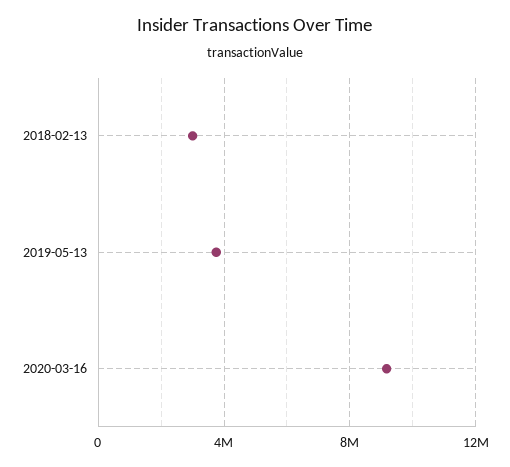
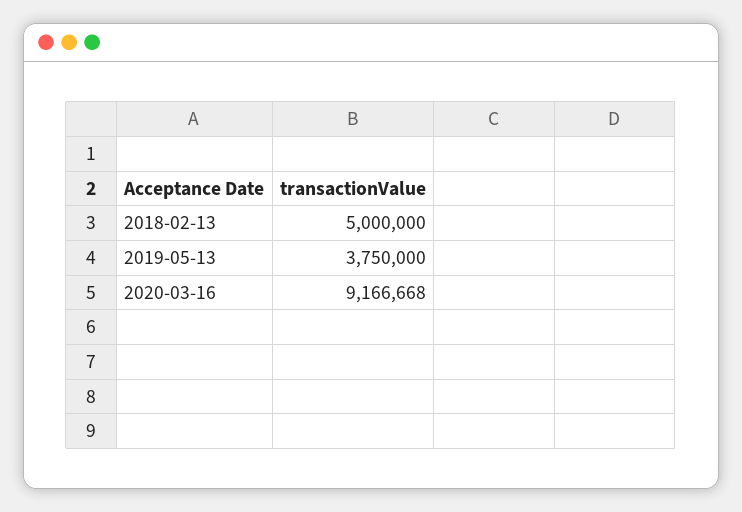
  {
-   "2018-02-13": 3000000,
+   "2018-02-13": 5000000,
    "2019-05-13": 3750000,
    "2020-03-16": 9166668
  }

